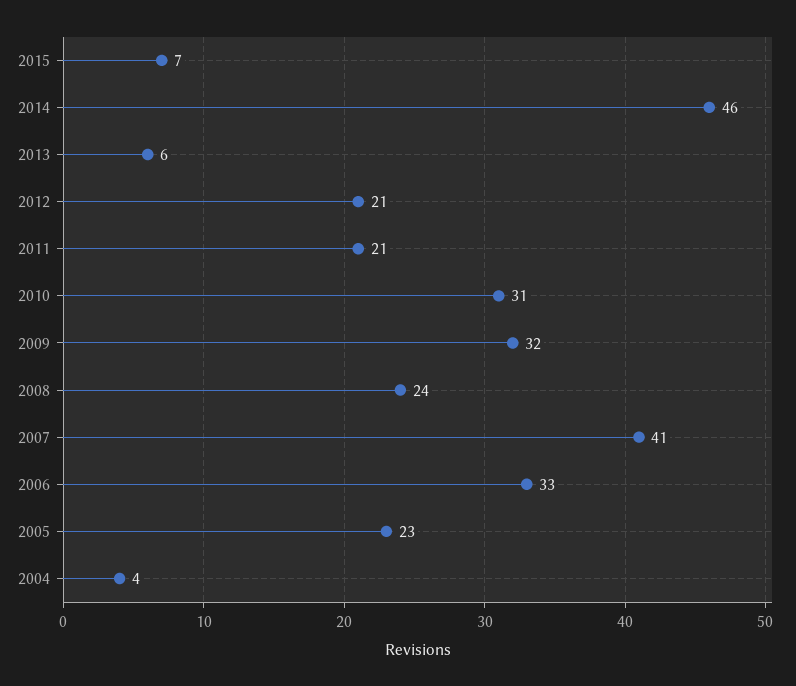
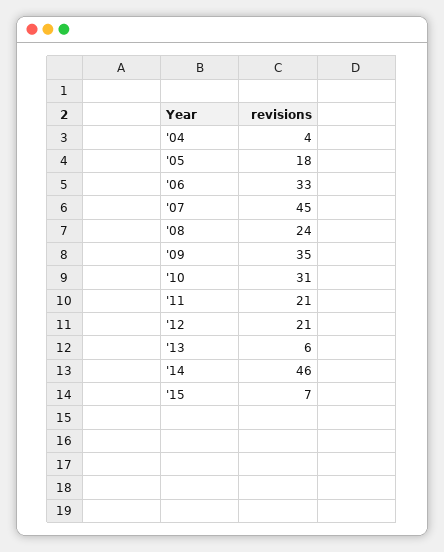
  {
    "2015": 7,
    "2014": 46,
    "2013": 6,
    "2012": 21,
    "2011": 21,
    "2010": 31,
-   "2009": 32,
+   "2009": 35,
    "2008": 24,
-   "2007": 41,
+   "2007": 45,
    "2006": 33,
-   "2005": 23,
+   "2005": 18,
    "2004": 4
  }

